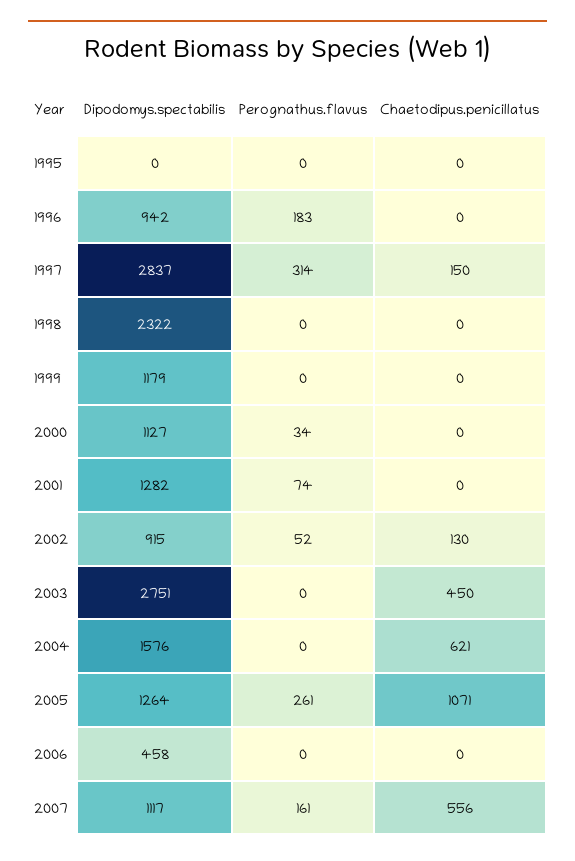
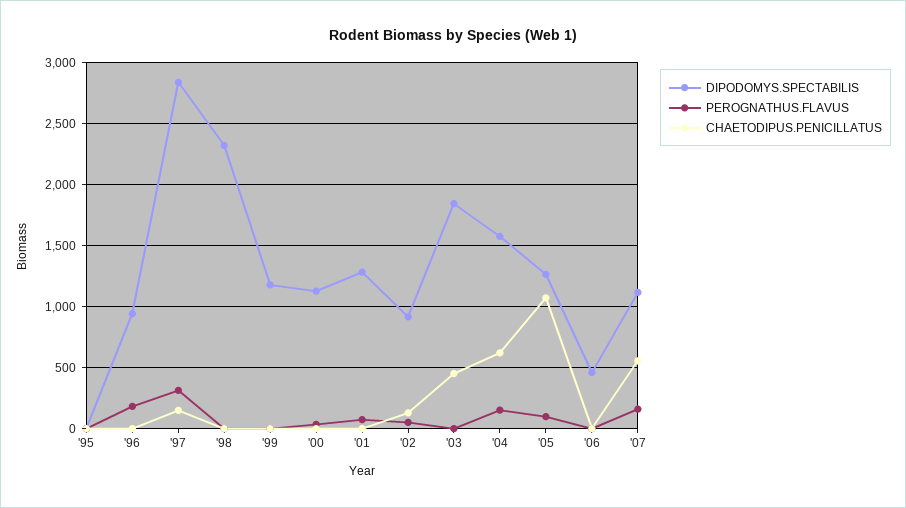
  {
    "Dipodomys.spectabilis": {
      "1995": 0,
      "1996": 942,
      "1997": 2837,
      "1998": 2322,
      "1999": 1179,
      "2000": 1127,
      "2001": 1282,
      "2002": 915,
-     "2003": 2751,
+     "2003": 1850,
      "2004": 1576,
      "2005": 1264,
      "2006": 458,
      "2007": 1117
    },
    "Perognathus.flavus": {
      "1995": 0,
      "1996": 183,
      "1997": 314,
      "1998": 0,
      "1999": 0,
      "2000": 34,
      "2001": 74,
      "2002": 52,
      "2003": 0,
-     "2004": 0,
+     "2004": 150,
-     "2005": 261,
+     "2005": 100,
      "2006": 0,
      "2007": 161
    },
    "Chaetodipus.penicillatus": {
      "1995": 0,
      "1996": 0,
      "1997": 150,
      "1998": 0,
      "1999": 0,
      "2000": 0,
      "2001": 0,
      "2002": 130,
      "2003": 450,
      "2004": 621,
      "2005": 1071,
      "2006": 0,
      "2007": 556
    }
  }

